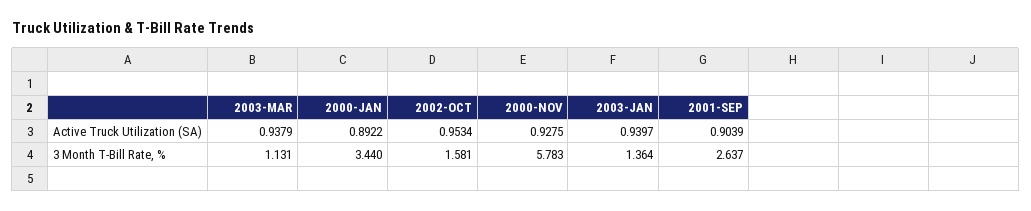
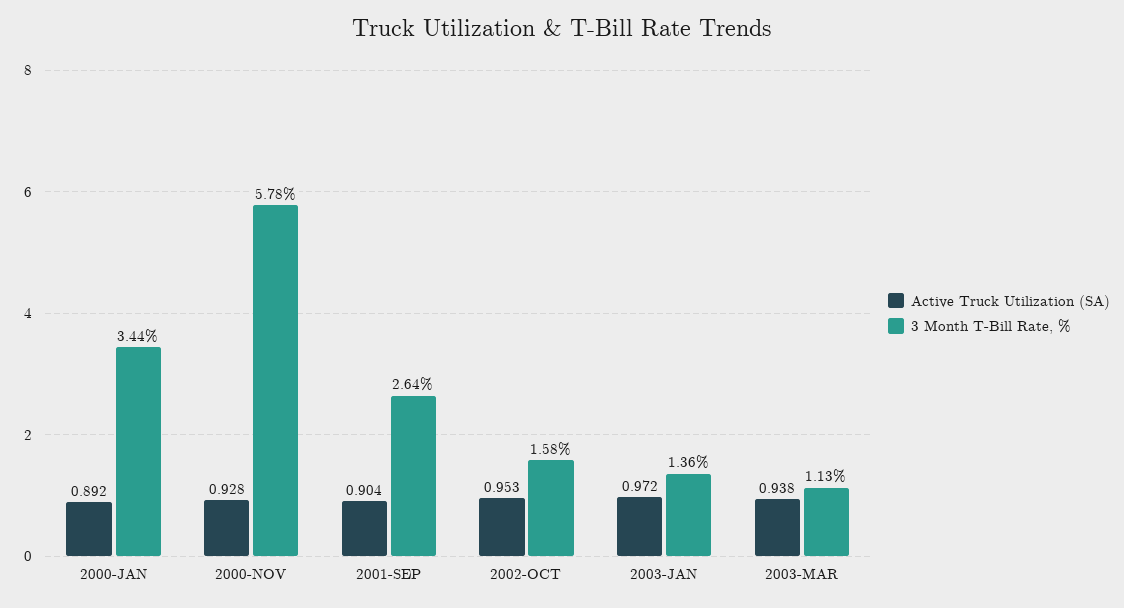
  {
    "Active Truck Utilization (SA)": {
      "2003-MAR": 0.9379,
      "2000-JAN": 0.8922,
      "2002-OCT": 0.9534,
      "2000-NOV": 0.9275,
-     "2003-JAN": 0.9397,
+     "2003-JAN": 0.972,
      "2001-SEP": 0.9039
    },
    "3 Month T-Bill Rate, %": {
      "2003-MAR": 1.131,
      "2000-JAN": 3.44,
      "2002-OCT": 1.581,
      "2000-NOV": 5.783,
      "2003-JAN": 1.364,
      "2001-SEP": 2.637
    }
  }

